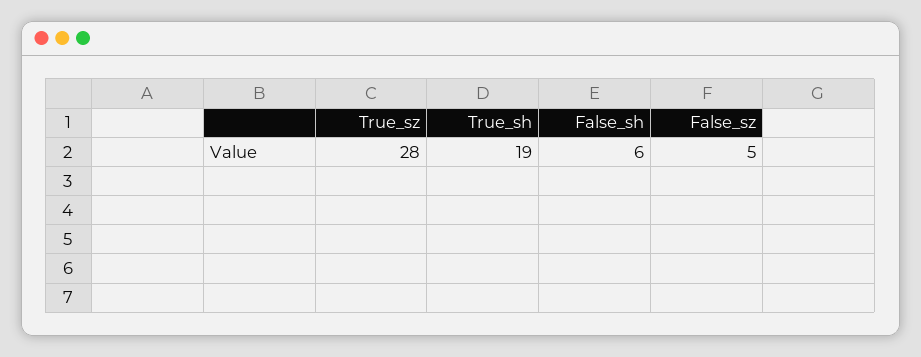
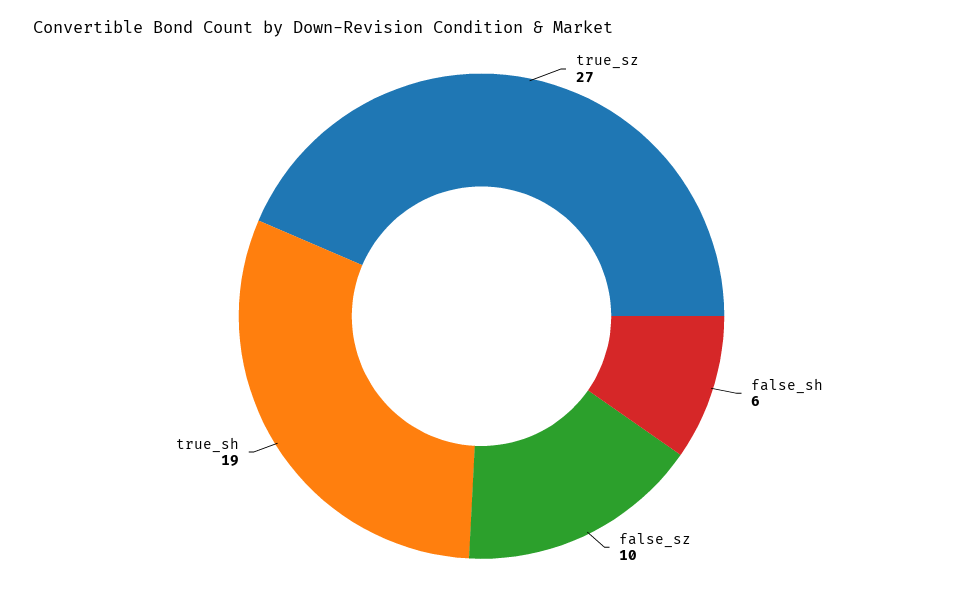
  {
-   "True_sz": 28,
+   "True_sz": 27,
    "True_sh": 19,
    "False_sh": 6,
-   "False_sz": 5
+   "False_sz": 10
  }

